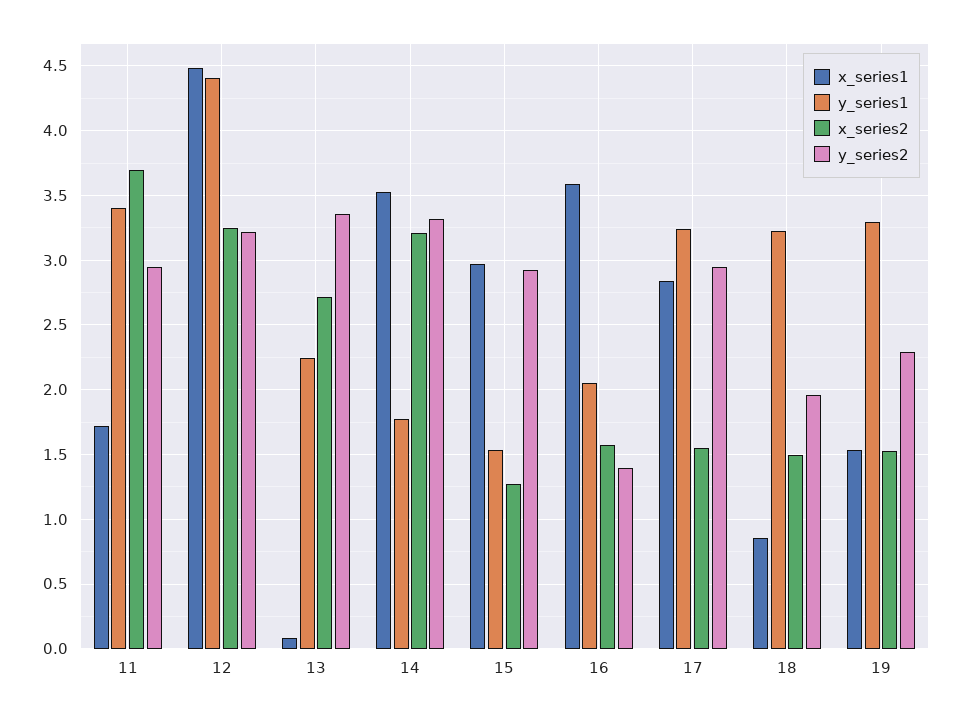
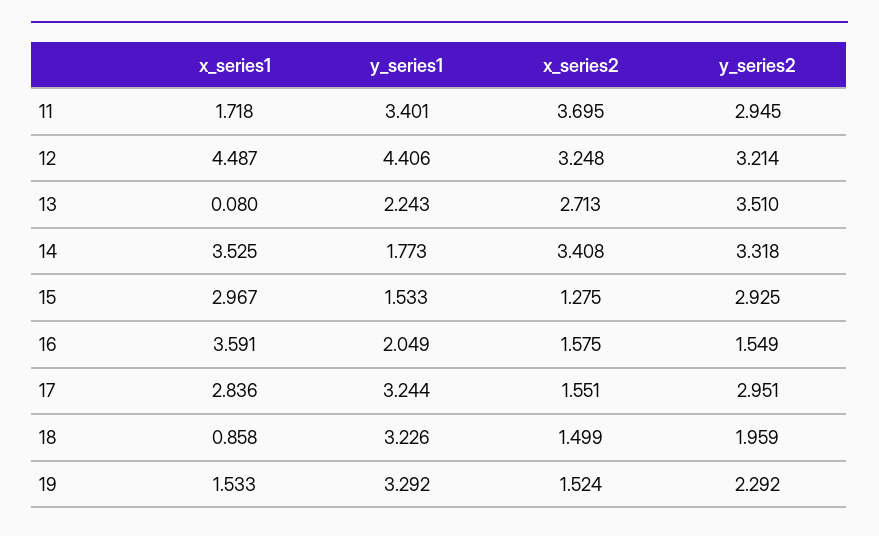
  {
    "x_series1": {
      "11": 1.718,
      "12": 4.487,
      "13": 0.08,
      "14": 3.525,
      "15": 2.967,
      "16": 3.591,
      "17": 2.836,
      "18": 0.858,
      "19": 1.533
    },
    "y_series1": {
      "11": 3.401,
      "12": 4.406,
      "13": 2.243,
      "14": 1.773,
      "15": 1.533,
      "16": 2.049,
      "17": 3.244,
      "18": 3.226,
      "19": 3.292
    },
    "x_series2": {
      "11": 3.695,
      "12": 3.248,
      "13": 2.713,
-     "14": 3.2,
+     "14": 3.408,
      "15": 1.275,
      "16": 1.575,
      "17": 1.551,
      "18": 1.499,
      "19": 1.524
    },
    "y_series2": {
      "11": 2.945,
      "12": 3.214,
-     "13": 3.35,
+     "13": 3.51,
      "14": 3.318,
      "15": 2.925,
-     "16": 1.4,
+     "16": 1.549,
      "17": 2.951,
      "18": 1.959,
      "19": 2.292
    }
  }

